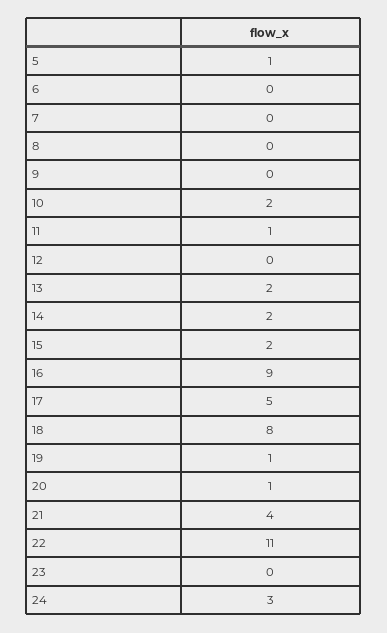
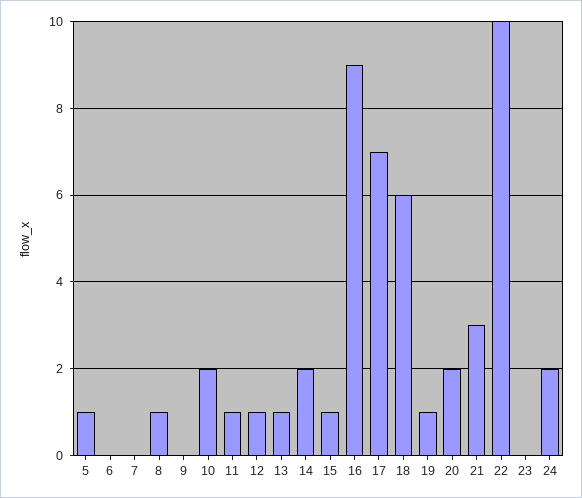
  {
    "5": 1,
    "6": 0,
    "7": 0,
-   "8": 0,
+   "8": 1,
    "9": 0,
    "10": 2,
    "11": 1,
-   "12": 0,
+   "12": 1,
-   "13": 2,
+   "13": 1,
    "14": 2,
-   "15": 2,
+   "15": 1,
    "16": 9,
-   "17": 5,
+   "17": 7,
-   "18": 8,
+   "18": 6,
    "19": 1,
-   "20": 1,
+   "20": 2,
-   "21": 4,
+   "21": 3,
-   "22": 11,
+   "22": 10,
    "23": 0,
-   "24": 3
+   "24": 2
  }

